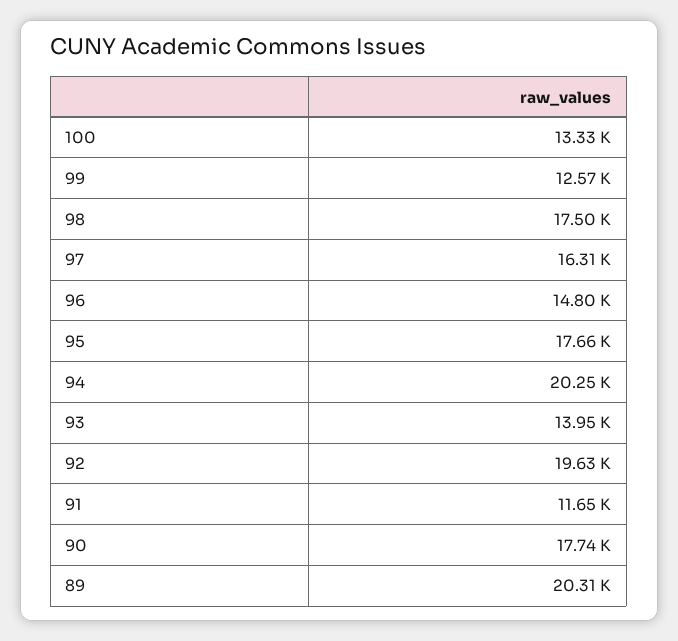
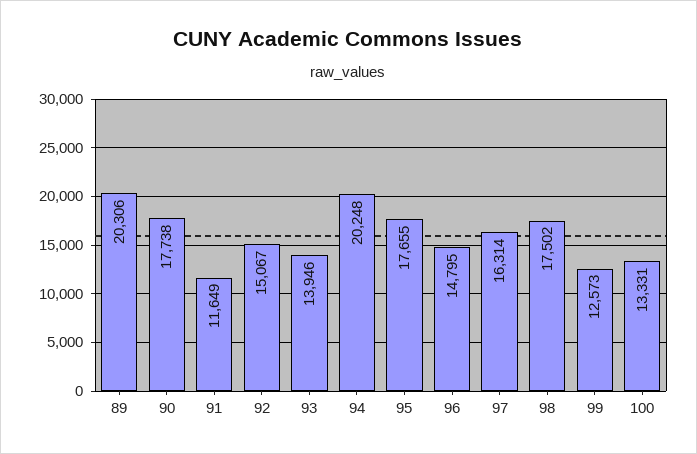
  {
    "100": 13331,
    "99": 12573,
    "98": 17502,
    "97": 16314,
    "96": 14795,
    "95": 17655,
    "94": 20248,
    "93": 13946,
-   "92": 19630,
+   "92": 15067,
    "91": 11649,
    "90": 17738,
    "89": 20306
  }

